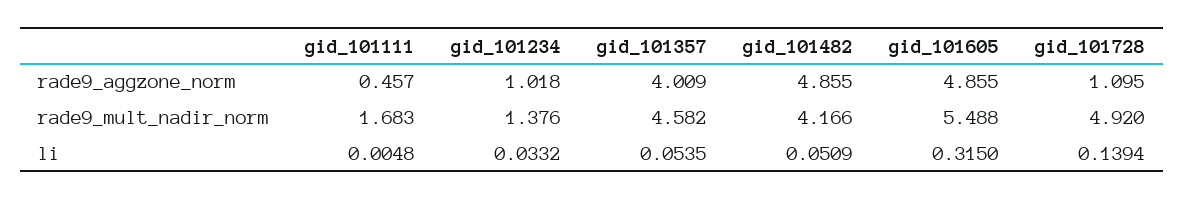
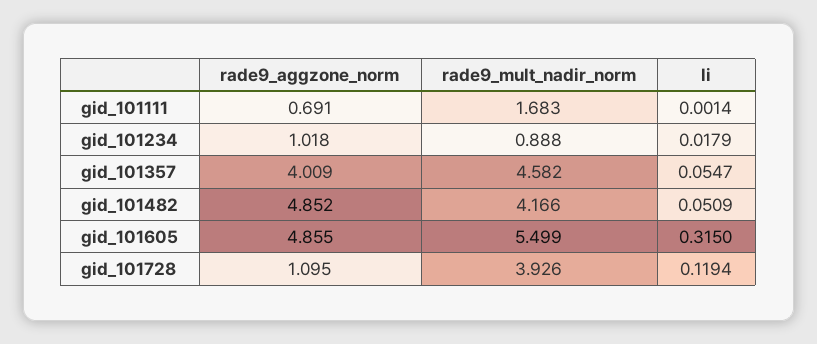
  {
    "gid_101111": {
-     "rade9_aggzone_norm": 0.457,
+     "rade9_aggzone_norm": 0.691,
      "rade9_mult_nadir_norm": 1.683,
-     "li": 0.0048
+     "li": 0.0014
    },
    "gid_101234": {
      "rade9_aggzone_norm": 1.018,
-     "rade9_mult_nadir_norm": 1.376,
+     "rade9_mult_nadir_norm": 0.888,
-     "li": 0.0332
+     "li": 0.0179
    },
    "gid_101357": {
      "rade9_aggzone_norm": 4.009,
      "rade9_mult_nadir_norm": 4.582,
-     "li": 0.0535
+     "li": 0.0547
    },
    "gid_101482": {
-     "rade9_aggzone_norm": 4.855,
+     "rade9_aggzone_norm": 4.852,
      "rade9_mult_nadir_norm": 4.166,
      "li": 0.0509
    },
    "gid_101605": {
      "rade9_aggzone_norm": 4.855,
-     "rade9_mult_nadir_norm": 5.488,
+     "rade9_mult_nadir_norm": 5.499,
      "li": 0.315
    },
    "gid_101728": {
      "rade9_aggzone_norm": 1.095,
-     "rade9_mult_nadir_norm": 4.92,
+     "rade9_mult_nadir_norm": 3.926,
-     "li": 0.1394
+     "li": 0.1194
    }
  }

